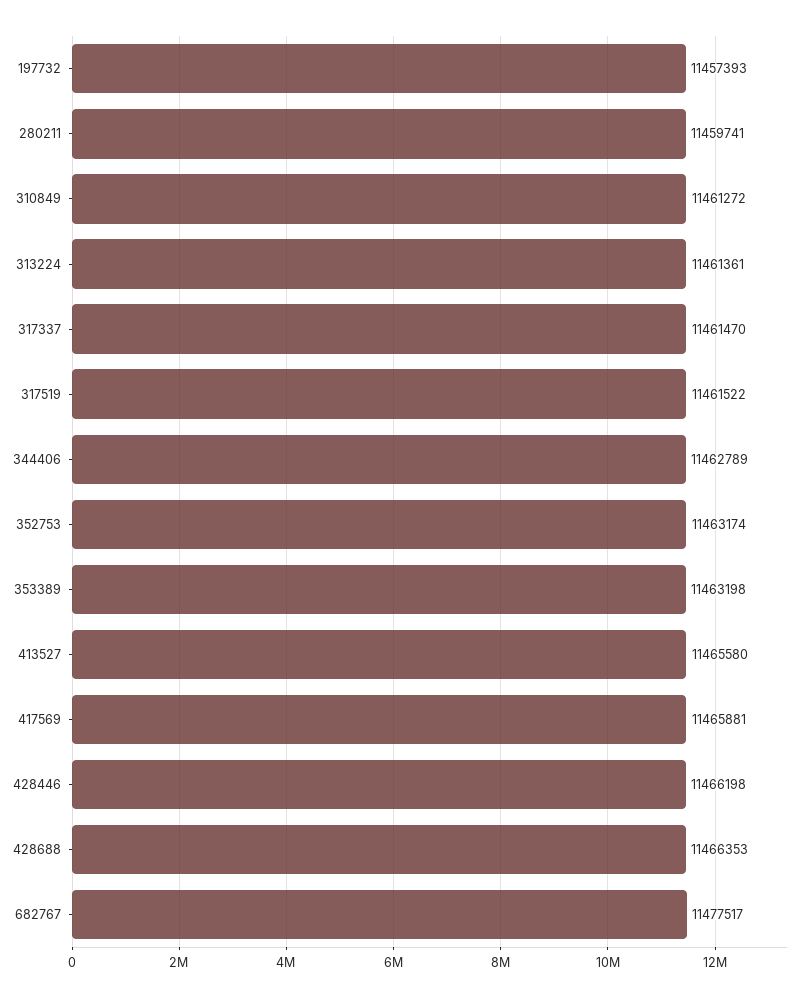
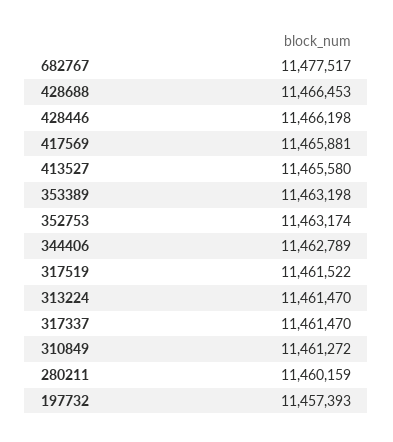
  {
    "197732": 11457393,
-   "280211": 11459741,
+   "280211": 11460159,
    "310849": 11461272,
-   "313224": 11461361,
+   "313224": 11461470,
    "317337": 11461470,
    "317519": 11461522,
    "344406": 11462789,
    "352753": 11463174,
    "353389": 11463198,
    "413527": 11465580,
    "417569": 11465881,
    "428446": 11466198,
-   "428688": 11466353,
+   "428688": 11466453,
    "682767": 11477517
  }

